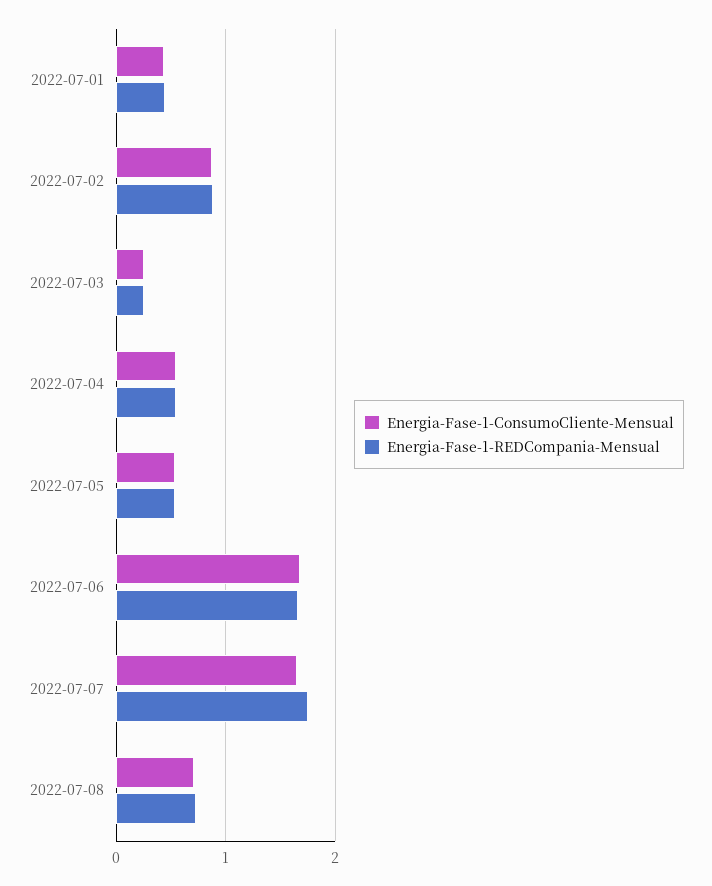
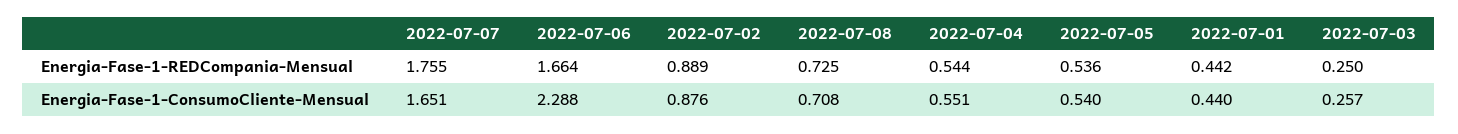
  {
    "Energia-Fase-1-ConsumoCliente-Mensual": {
      "2022-07-01": 0.44,
      "2022-07-02": 0.876,
      "2022-07-03": 0.257,
      "2022-07-04": 0.551,
      "2022-07-05": 0.54,
-     "2022-07-06": 1.7,
+     "2022-07-06": 2.288,
      "2022-07-07": 1.651,
      "2022-07-08": 0.708
    },
    "Energia-Fase-1-REDCompania-Mensual": {
      "2022-07-01": 0.442,
      "2022-07-02": 0.889,
      "2022-07-03": 0.25,
      "2022-07-04": 0.544,
      "2022-07-05": 0.536,
      "2022-07-06": 1.664,
      "2022-07-07": 1.755,
      "2022-07-08": 0.725
    }
  }

